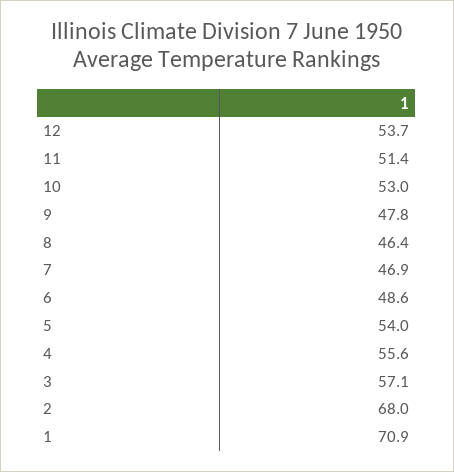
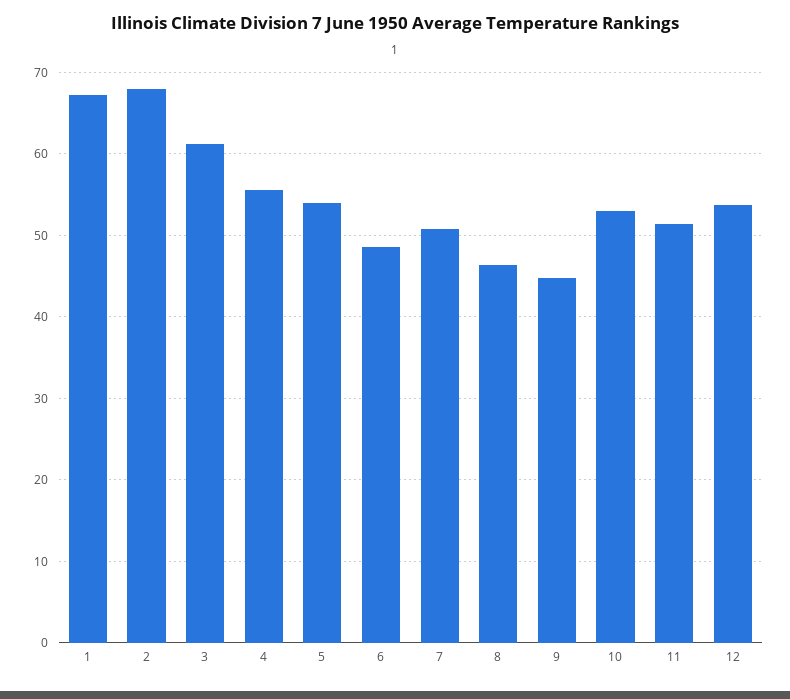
  {
    "12": 53.7,
    "11": 51.4,
    "10": 53,
-   "9": 47.8,
+   "9": 45,
    "8": 46.4,
-   "7": 46.9,
+   "7": 51,
    "6": 48.6,
    "5": 54,
    "4": 55.6,
-   "3": 57.1,
+   "3": 61,
    "2": 68,
-   "1": 70.9
+   "1": 67
  }

